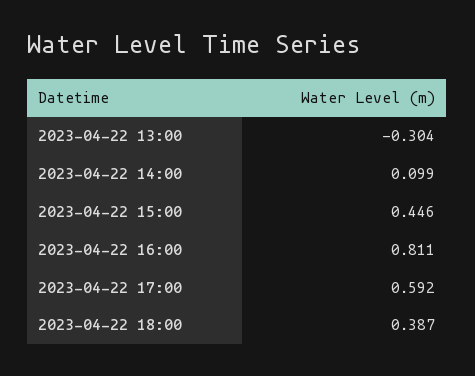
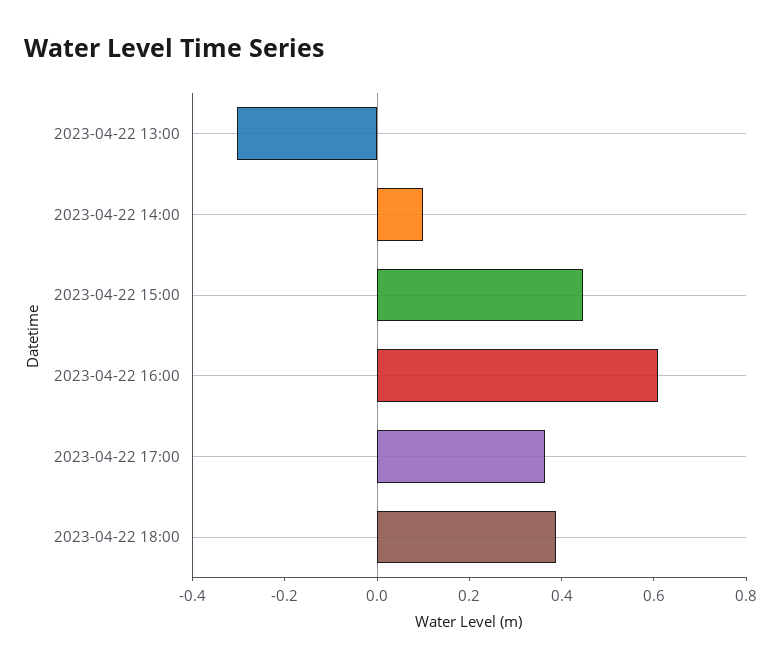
  {
    "2023-04-22 13:00": -0.304,
    "2023-04-22 14:00": 0.099,
    "2023-04-22 15:00": 0.446,
-   "2023-04-22 16:00": 0.811,
+   "2023-04-22 16:00": 0.6,
-   "2023-04-22 17:00": 0.592,
+   "2023-04-22 17:00": 0.35,
    "2023-04-22 18:00": 0.387
  }

